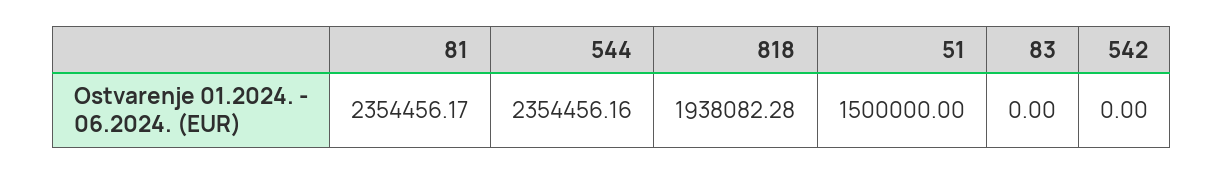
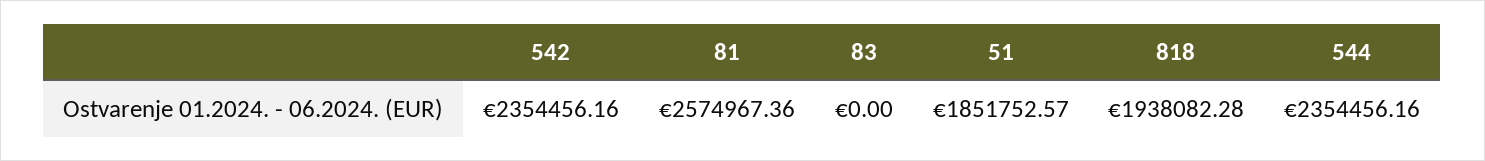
  {
-   "81": 2354456.17,
+   "81": 2574967.36,
    "544": 2354456.16,
    "818": 1938082.28,
-   "51": 1500000,
+   "51": 1851752.57,
    "83": 0,
-   "542": 0
+   "542": 2354456.16
  }

